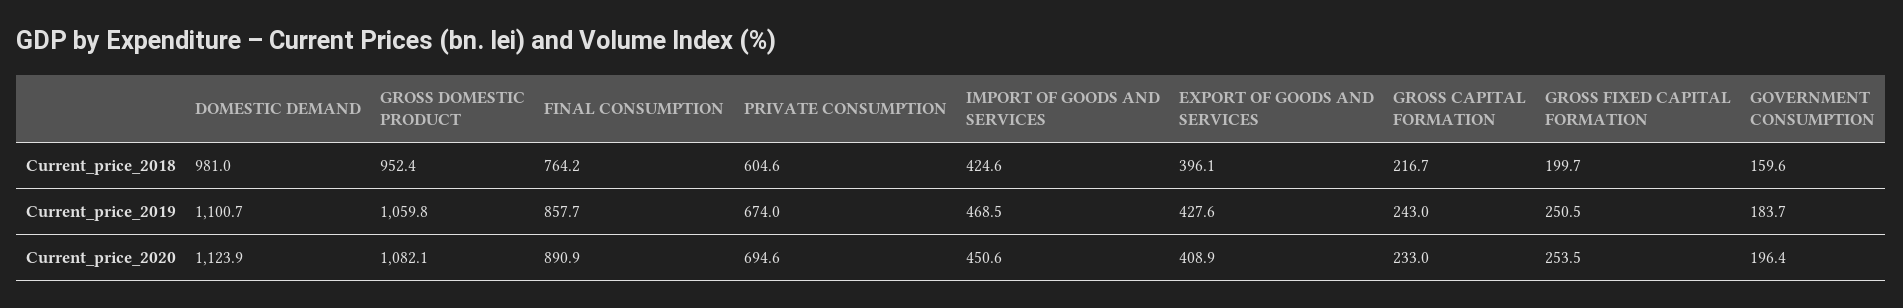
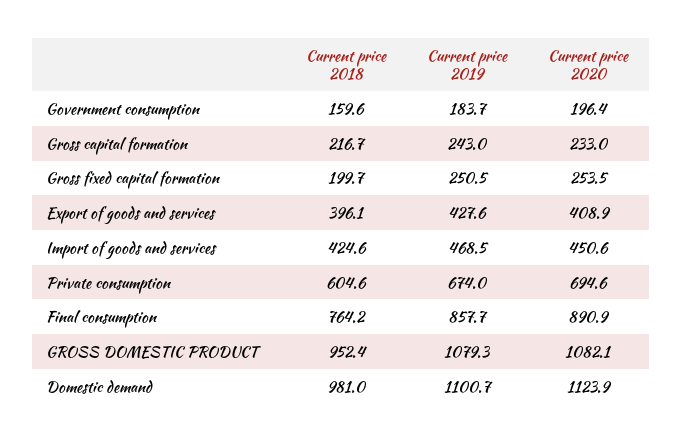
  {
    "DOMESTIC DEMAND": {
      "Current_price_2018": 981,
      "Current_price_2019": 1100.7,
      "Current_price_2020": 1123.9
    },
    "GROSS DOMESTIC PRODUCT": {
      "Current_price_2018": 952.4,
-     "Current_price_2019": 1059.8,
+     "Current_price_2019": 1079.3,
      "Current_price_2020": 1082.1
    },
    "FINAL CONSUMPTION": {
      "Current_price_2018": 764.2,
      "Current_price_2019": 857.7,
      "Current_price_2020": 890.9
    },
    "PRIVATE CONSUMPTION": {
      "Current_price_2018": 604.6,
      "Current_price_2019": 674,
      "Current_price_2020": 694.6
    },
    "IMPORT OF GOODS AND SERVICES": {
      "Current_price_2018": 424.6,
      "Current_price_2019": 468.5,
      "Current_price_2020": 450.6
    },
    "EXPORT OF GOODS AND SERVICES": {
      "Current_price_2018": 396.1,
      "Current_price_2019": 427.6,
      "Current_price_2020": 408.9
    },
    "GROSS CAPITAL FORMATION": {
      "Current_price_2018": 216.7,
      "Current_price_2019": 243,
      "Current_price_2020": 233
    },
    "GROSS FIXED CAPITAL FORMATION": {
      "Current_price_2018": 199.7,
      "Current_price_2019": 250.5,
      "Current_price_2020": 253.5
    },
    "GOVERNMENT CONSUMPTION": {
      "Current_price_2018": 159.6,
      "Current_price_2019": 183.7,
      "Current_price_2020": 196.4
    }
  }

